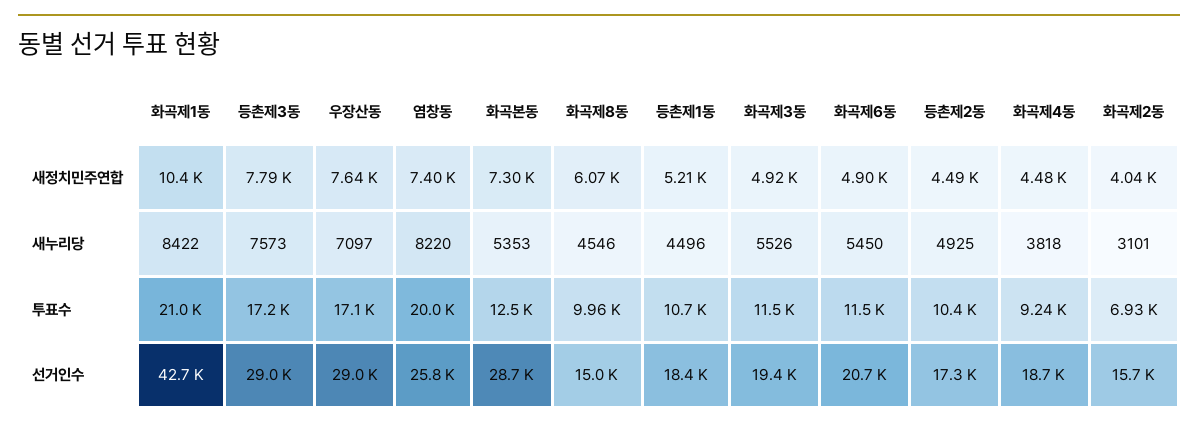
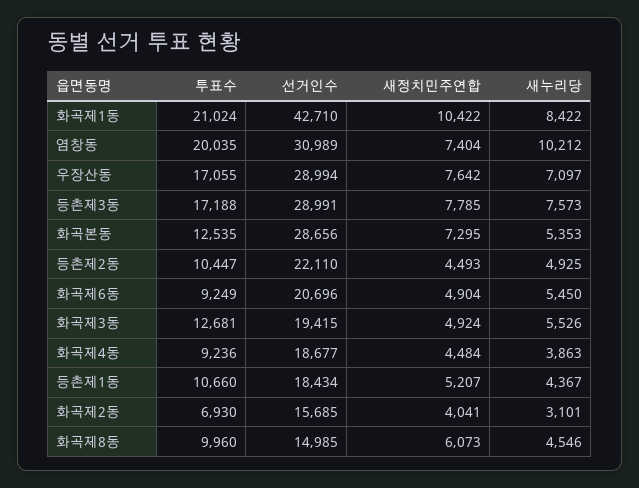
  {
    "화곡제1동": {
      "새정치민주연합": 10422,
      "새누리당": 8422,
      "투표수": 21024,
      "선거인수": 42710
    },
    "등촌제3동": {
      "새정치민주연합": 7785,
      "새누리당": 7573,
      "투표수": 17188,
      "선거인수": 28991
    },
    "우장산동": {
      "새정치민주연합": 7642,
      "새누리당": 7097,
      "투표수": 17055,
      "선거인수": 28994
    },
    "염창동": {
      "새정치민주연합": 7404,
-     "새누리당": 8220,
+     "새누리당": 10212,
      "투표수": 20035,
-     "선거인수": 25800
+     "선거인수": 30989
    },
    "화곡본동": {
      "새정치민주연합": 7295,
      "새누리당": 5353,
      "투표수": 12535,
      "선거인수": 28656
    },
    "화곡제8동": {
      "새정치민주연합": 6073,
      "새누리당": 4546,
      "투표수": 9960,
      "선거인수": 14985
    },
    "등촌제1동": {
      "새정치민주연합": 5207,
-     "새누리당": 4496,
+     "새누리당": 4367,
      "투표수": 10660,
      "선거인수": 18434
    },
    "화곡제3동": {
      "새정치민주연합": 4924,
      "새누리당": 5526,
-     "투표수": 11500,
+     "투표수": 12681,
      "선거인수": 19415
    },
    "화곡제6동": {
      "새정치민주연합": 4904,
      "새누리당": 5450,
-     "투표수": 11500,
+     "투표수": 9249,
      "선거인수": 20696
    },
    "등촌제2동": {
      "새정치민주연합": 4493,
      "새누리당": 4925,
      "투표수": 10447,
-     "선거인수": 17300
+     "선거인수": 22110
    },
    "화곡제4동": {
      "새정치민주연합": 4484,
-     "새누리당": 3818,
+     "새누리당": 3863,
      "투표수": 9236,
      "선거인수": 18677
    },
    "화곡제2동": {
      "새정치민주연합": 4041,
      "새누리당": 3101,
      "투표수": 6930,
      "선거인수": 15685
    }
  }

